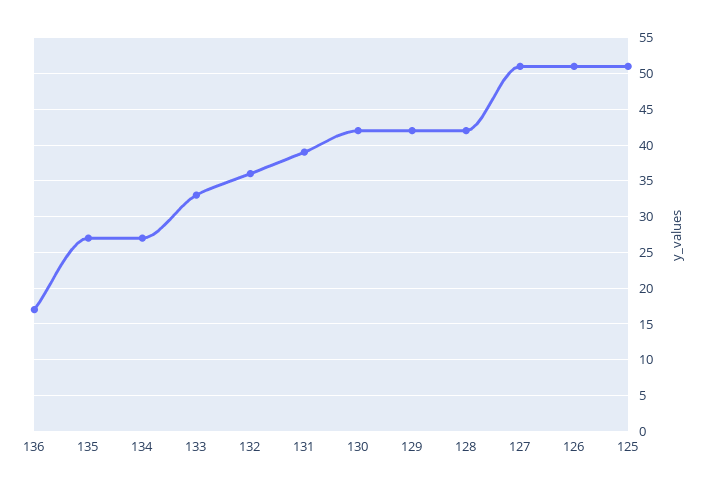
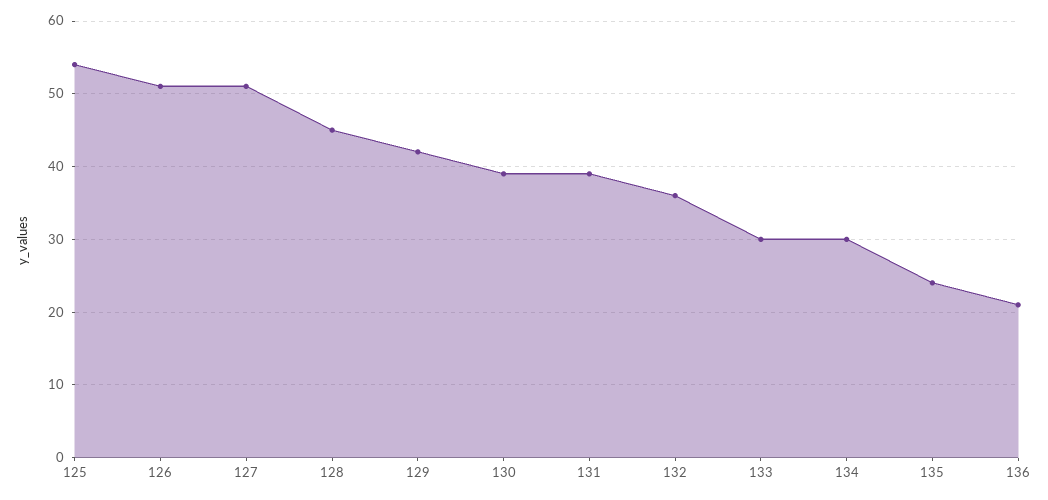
  {
-   "136": 17,
+   "136": 21,
-   "135": 27,
+   "135": 24,
-   "134": 27,
+   "134": 30,
-   "133": 33,
+   "133": 30,
    "132": 36,
    "131": 39,
-   "130": 42,
+   "130": 39,
    "129": 42,
-   "128": 42,
+   "128": 45,
    "127": 51,
    "126": 51,
-   "125": 51
+   "125": 54
  }

